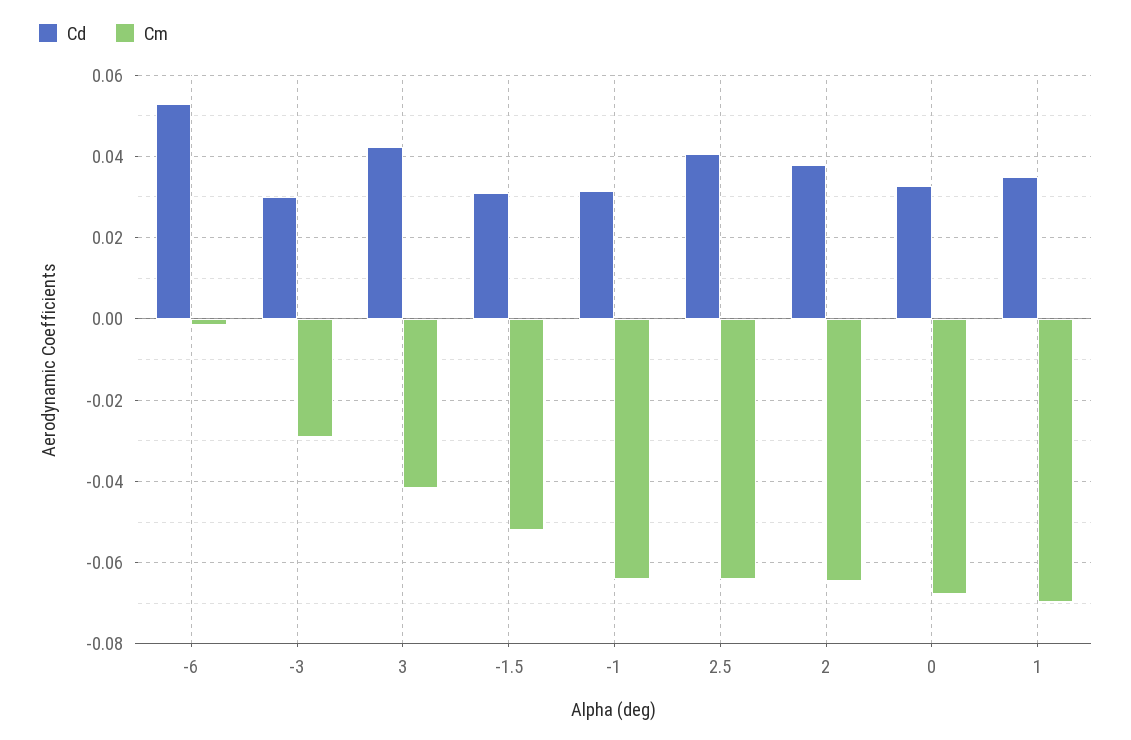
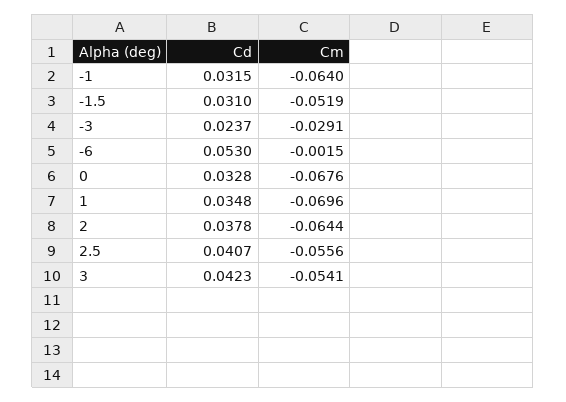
  {
    "Cd": {
      "-6": 0.053,
-     "-3": 0.03,
+     "-3": 0.0237,
      "3": 0.0423,
      "-1.5": 0.031,
      "-1": 0.0315,
      "2.5": 0.0407,
      "2": 0.0378,
      "0": 0.0328,
      "1": 0.0348
    },
    "Cm": {
      "-6": -0.0015,
      "-3": -0.0291,
-     "3": -0.042,
+     "3": -0.0541,
      "-1.5": -0.0519,
      "-1": -0.064,
-     "2.5": -0.064,
+     "2.5": -0.0556,
      "2": -0.0644,
      "0": -0.0676,
      "1": -0.0696
    }
  }

